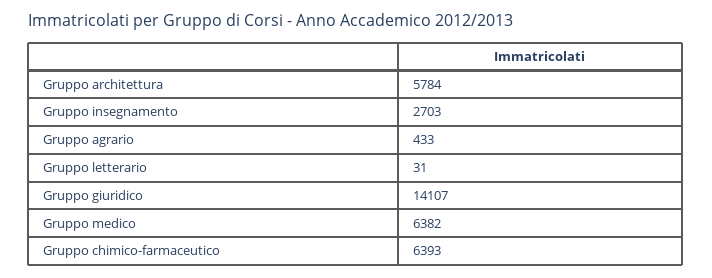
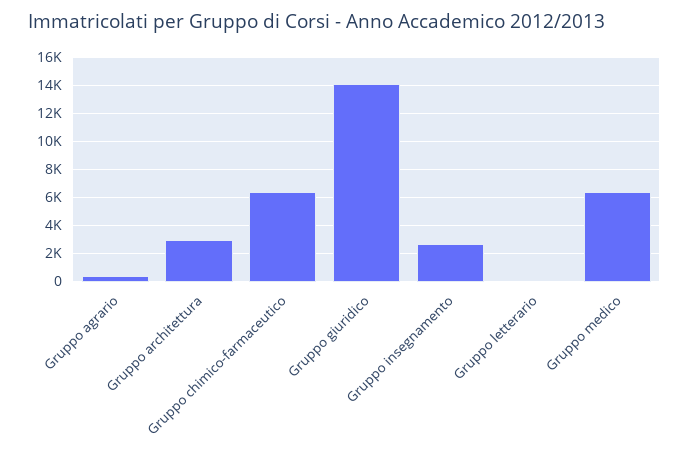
  {
-   "Gruppo architettura": 5784,
+   "Gruppo architettura": 3000,
    "Gruppo insegnamento": 2703,
    "Gruppo agrario": 433,
    "Gruppo letterario": 31,
    "Gruppo giuridico": 14107,
    "Gruppo medico": 6382,
    "Gruppo chimico-farmaceutico": 6393
  }

